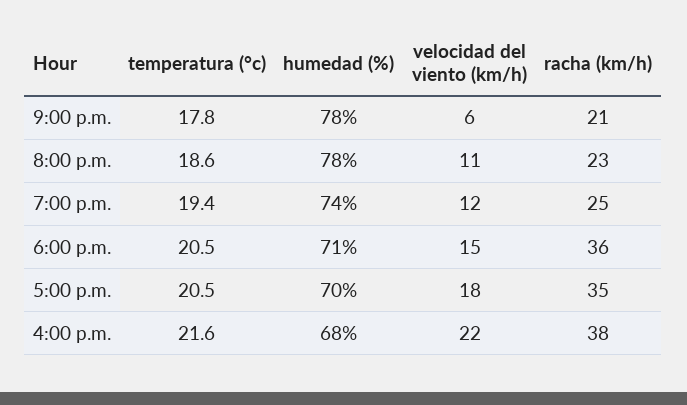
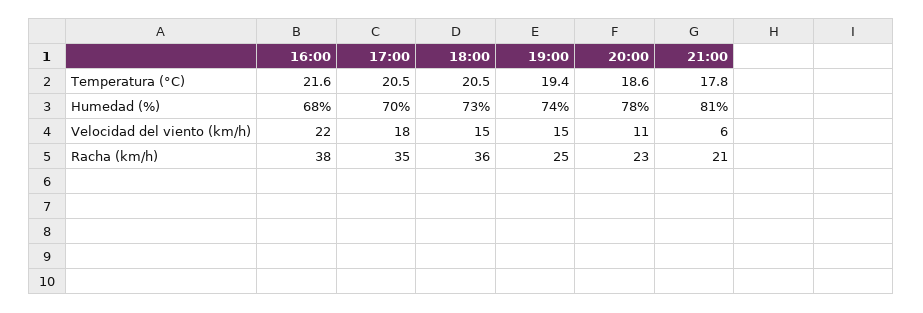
  {
    "temperatura (°c)": {
      "9:00 p.m.": 17.8,
      "8:00 p.m.": 18.6,
      "7:00 p.m.": 19.4,
      "6:00 p.m.": 20.5,
      "5:00 p.m.": 20.5,
      "4:00 p.m.": 21.6
    },
    "humedad (%)": {
-     "9:00 p.m.": 78,
+     "9:00 p.m.": 81,
      "8:00 p.m.": 78,
      "7:00 p.m.": 74,
-     "6:00 p.m.": 71,
+     "6:00 p.m.": 73,
      "5:00 p.m.": 70,
      "4:00 p.m.": 68
    },
    "velocidad del viento (km/h)": {
      "9:00 p.m.": 6,
      "8:00 p.m.": 11,
-     "7:00 p.m.": 12,
+     "7:00 p.m.": 15,
      "6:00 p.m.": 15,
      "5:00 p.m.": 18,
      "4:00 p.m.": 22
    },
    "racha (km/h)": {
      "9:00 p.m.": 21,
      "8:00 p.m.": 23,
      "7:00 p.m.": 25,
      "6:00 p.m.": 36,
      "5:00 p.m.": 35,
      "4:00 p.m.": 38
    }
  }

